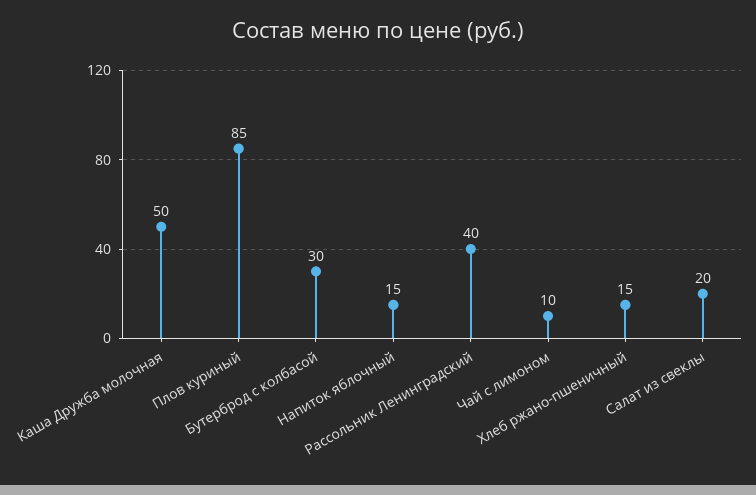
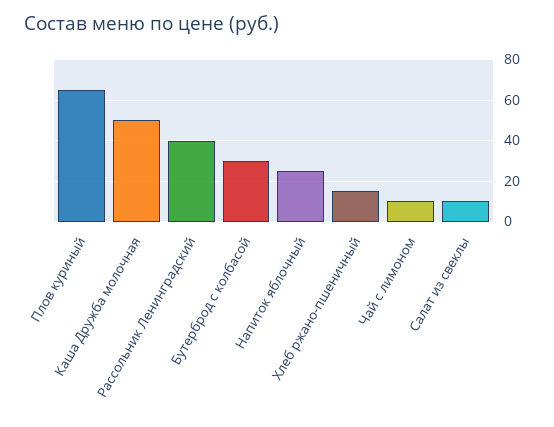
  {
    "Каша Дружба молочная": 50,
-   "Плов куриный": 85,
+   "Плов куриный": 65,
    "Бутерброд с колбасой": 30,
-   "Напиток яблочный": 15,
+   "Напиток яблочный": 25,
    "Рассольник Ленинградский": 40,
    "Чай с лимоном": 10,
    "Хлеб ржано-пшеничный": 15,
-   "Салат из свеклы": 20
+   "Салат из свеклы": 10
  }

